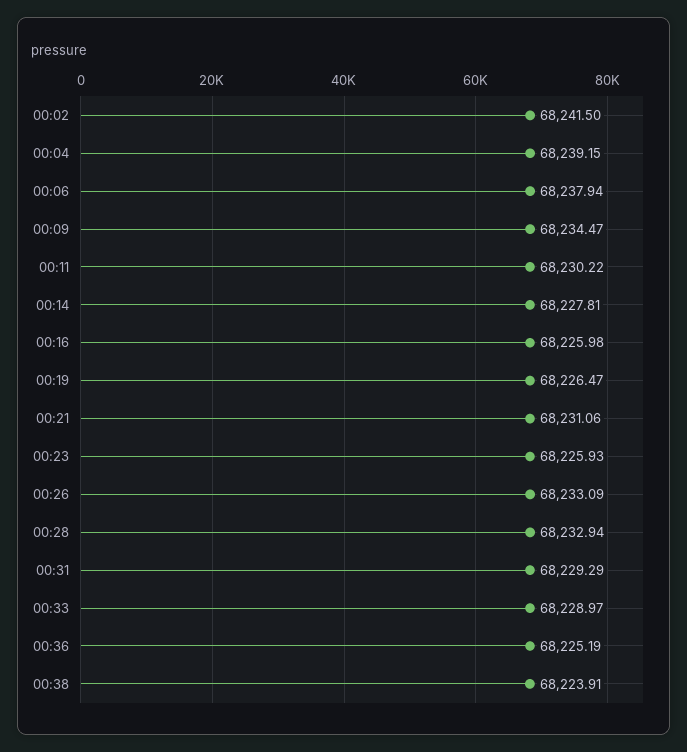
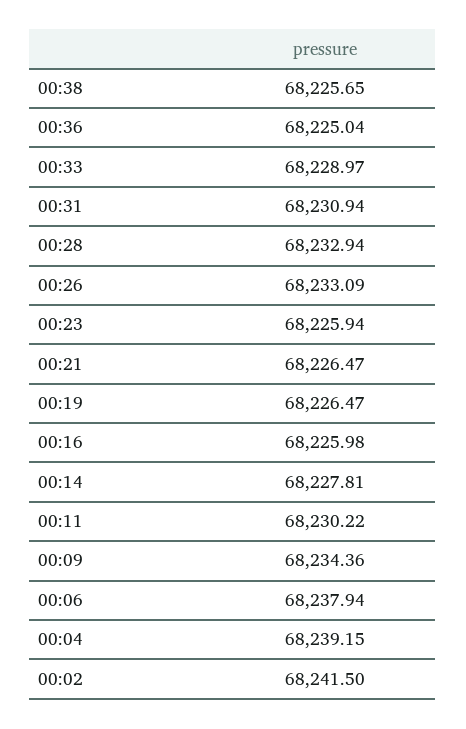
  {
    "00:02": 68241.5,
    "00:04": 68239.15,
    "00:06": 68237.94,
-   "00:09": 68234.47,
+   "00:09": 68234.36,
    "00:11": 68230.22,
    "00:14": 68227.81,
    "00:16": 68225.98,
    "00:19": 68226.47,
-   "00:21": 68231.06,
+   "00:21": 68226.47,
-   "00:23": 68225.93,
+   "00:23": 68225.94,
    "00:26": 68233.09,
    "00:28": 68232.94,
-   "00:31": 68229.29,
+   "00:31": 68230.94,
    "00:33": 68228.97,
-   "00:36": 68225.19,
+   "00:36": 68225.04,
-   "00:38": 68223.91
+   "00:38": 68225.65
  }

